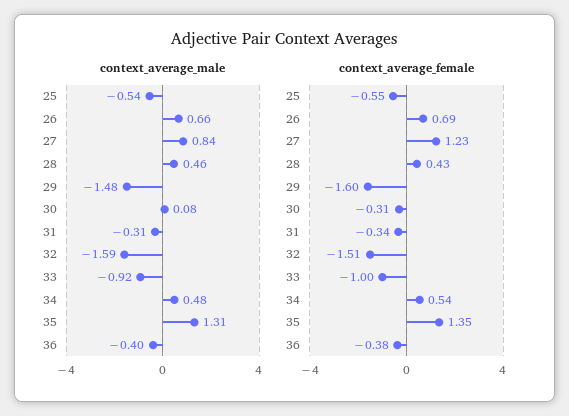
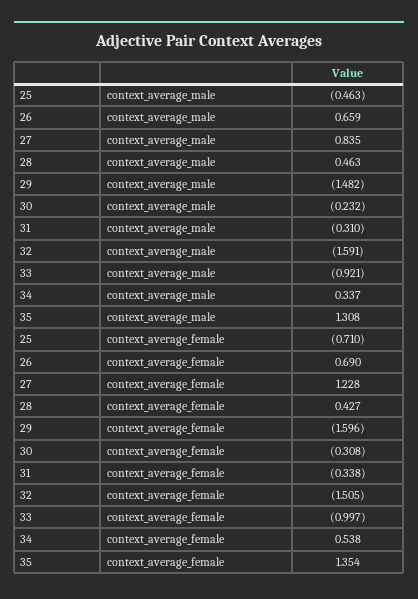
  {
    "context_average_male": {
-     "25": -0.54,
+     "25": -0.463,
      "26": 0.659,
      "27": 0.835,
      "28": 0.463,
      "29": -1.482,
-     "30": 0.08,
+     "30": -0.232,
      "31": -0.31,
      "32": -1.591,
      "33": -0.921,
-     "34": 0.48,
+     "34": 0.337,
-     "35": 1.308,
+     "35": 1.308
-     "36": -0.4
    },
    "context_average_female": {
-     "25": -0.55,
+     "25": -0.71,
      "26": 0.69,
      "27": 1.228,
      "28": 0.427,
      "29": -1.596,
      "30": -0.308,
      "31": -0.338,
      "32": -1.505,
      "33": -0.997,
      "34": 0.538,
-     "35": 1.354,
+     "35": 1.354
-     "36": -0.38
    }
  }

